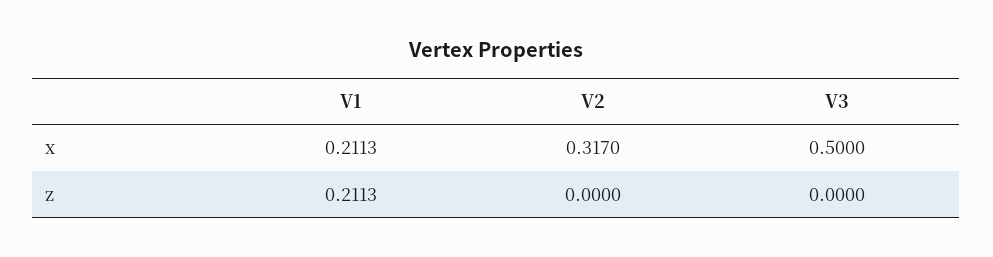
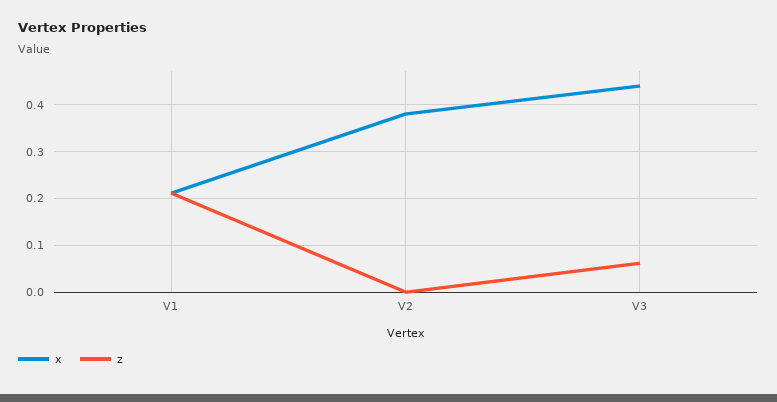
  {
    "x": {
      "V1": 0.2113,
-     "V2": 0.317,
+     "V2": 0.38,
-     "V3": 0.5
+     "V3": 0.44
    },
    "z": {
      "V1": 0.2113,
      "V2": 0,
-     "V3": 0
+     "V3": 0.06
    }
  }

